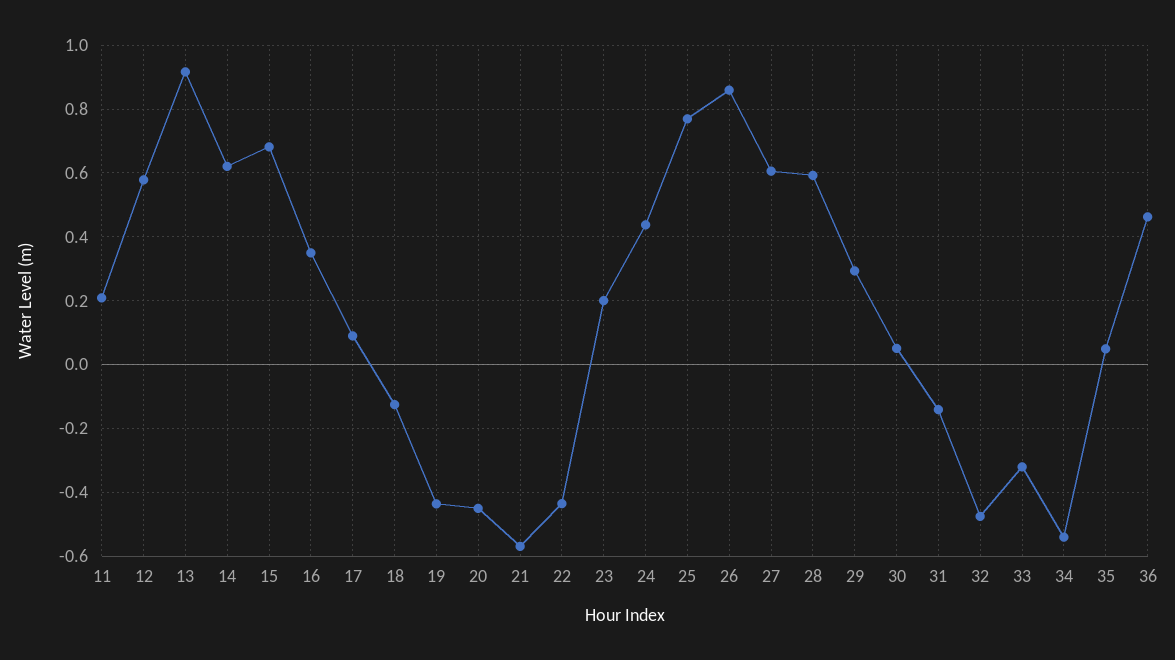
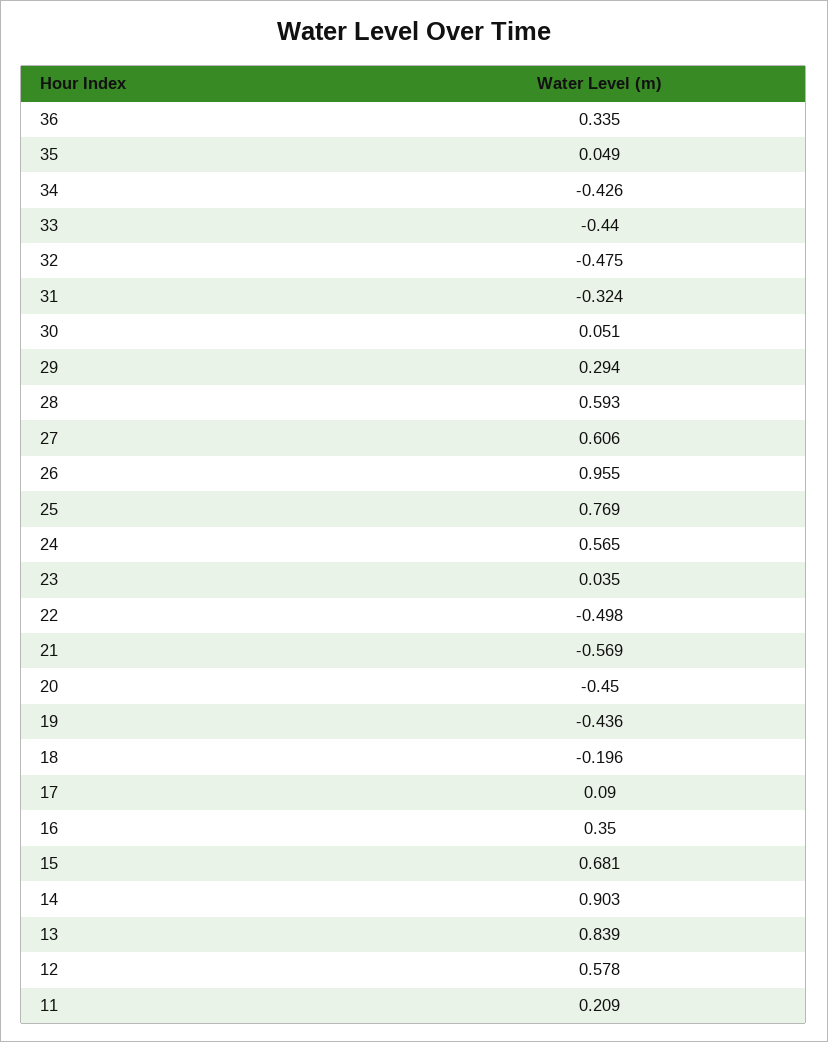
  {
    "11": 0.209,
    "12": 0.578,
-   "13": 0.92,
+   "13": 0.839,
-   "14": 0.62,
+   "14": 0.903,
    "15": 0.681,
    "16": 0.35,
    "17": 0.09,
-   "18": -0.12,
+   "18": -0.196,
    "19": -0.436,
    "20": -0.45,
    "21": -0.569,
-   "22": -0.44,
+   "22": -0.498,
-   "23": 0.2,
+   "23": 0.035,
-   "24": 0.44,
+   "24": 0.565,
    "25": 0.769,
-   "26": 0.86,
+   "26": 0.955,
    "27": 0.606,
    "28": 0.593,
    "29": 0.294,
    "30": 0.051,
-   "31": -0.14,
+   "31": -0.324,
    "32": -0.475,
-   "33": -0.32,
+   "33": -0.44,
-   "34": -0.54,
+   "34": -0.426,
    "35": 0.049,
-   "36": 0.46
+   "36": 0.335
  }

